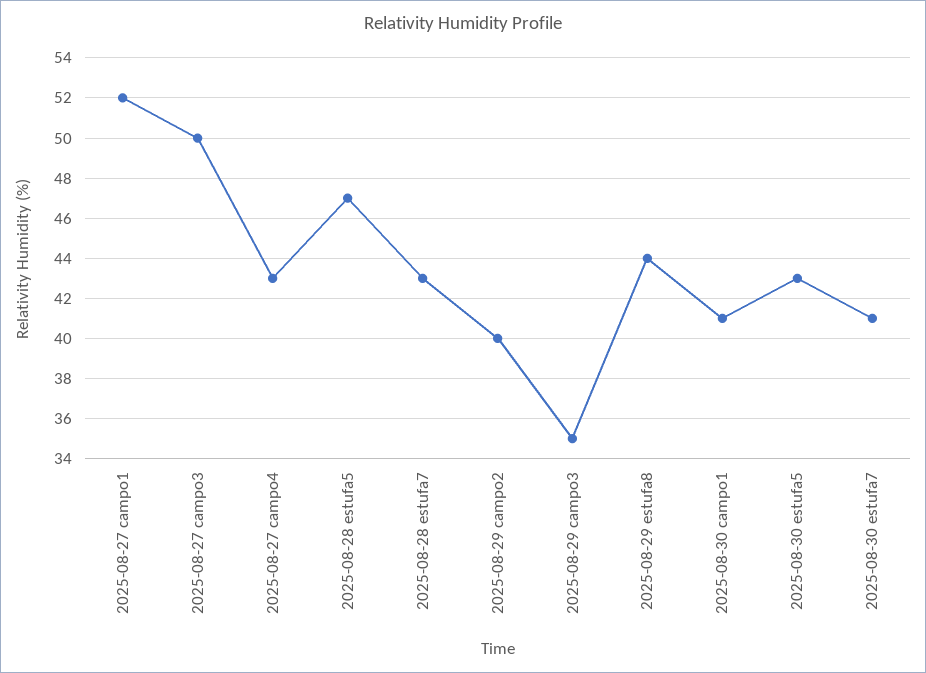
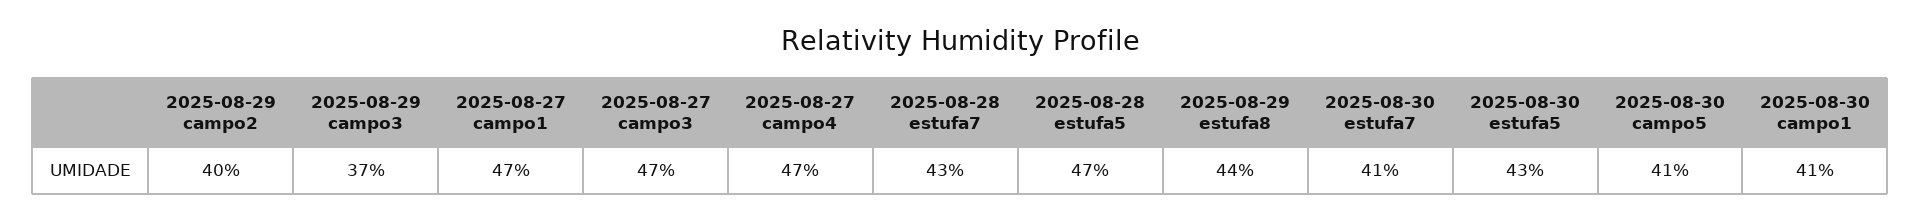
  {
-   "2025-08-27 campo1": 52,
+   "2025-08-27 campo1": 47,
-   "2025-08-27 campo3": 50,
+   "2025-08-27 campo3": 47,
-   "2025-08-27 campo4": 43,
+   "2025-08-27 campo4": 47,
    "2025-08-28 estufa5": 47,
    "2025-08-28 estufa7": 43,
    "2025-08-29 campo2": 40,
-   "2025-08-29 campo3": 35,
+   "2025-08-29 campo3": 37,
    "2025-08-29 estufa8": 44,
    "2025-08-30 campo1": 41,
    "2025-08-30 estufa5": 43,
-   "2025-08-30 estufa7": 41
+   "2025-08-30 estufa7": 41,
+   "2025-08-30 campo5": 41
  }

